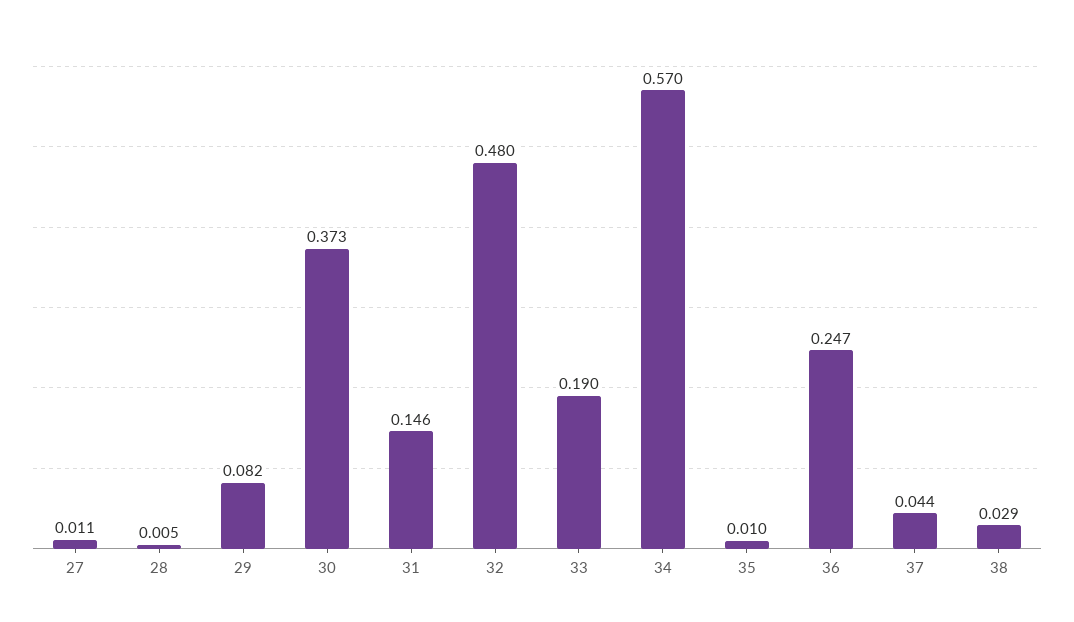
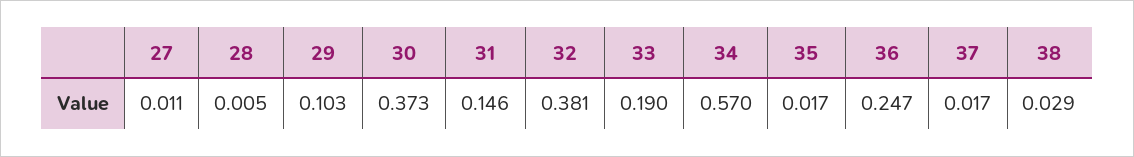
  {
    "27": 0.011,
    "28": 0.005,
-   "29": 0.082,
+   "29": 0.103,
    "30": 0.373,
    "31": 0.146,
-   "32": 0.48,
+   "32": 0.381,
    "33": 0.19,
    "34": 0.57,
-   "35": 0.01,
+   "35": 0.017,
    "36": 0.247,
-   "37": 0.044,
+   "37": 0.017,
    "38": 0.029
  }

